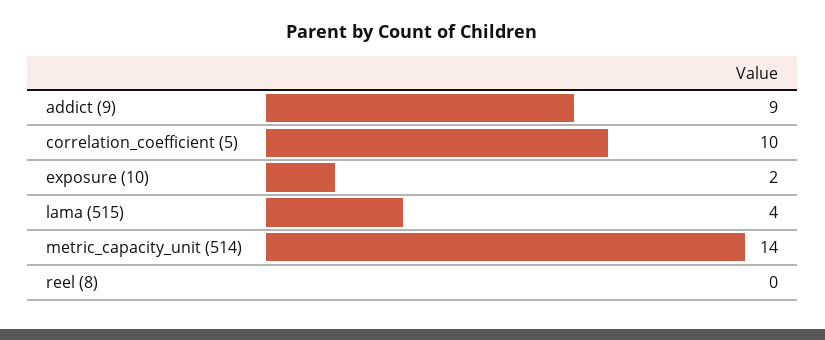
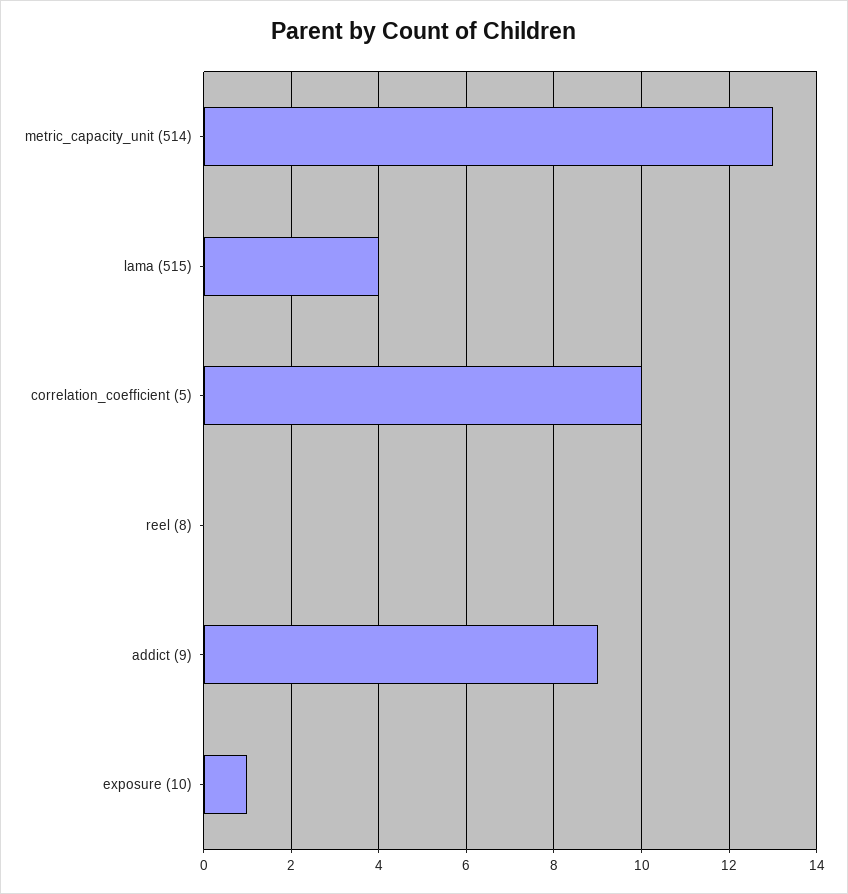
  {
    "addict (9)": 9,
    "correlation_coefficient (5)": 10,
-   "exposure (10)": 2,
+   "exposure (10)": 1,
    "lama (515)": 4,
-   "metric_capacity_unit (514)": 14,
+   "metric_capacity_unit (514)": 13,
    "reel (8)": 0
  }

